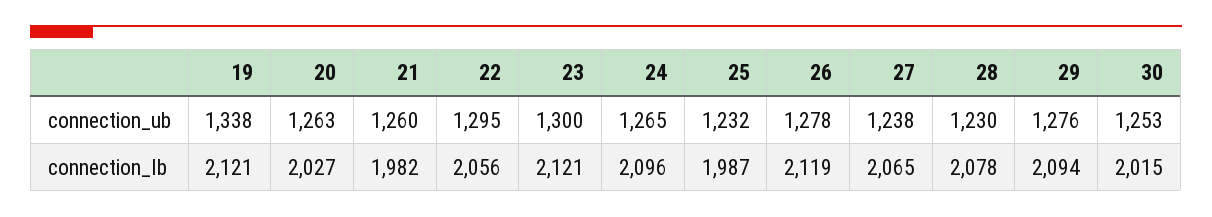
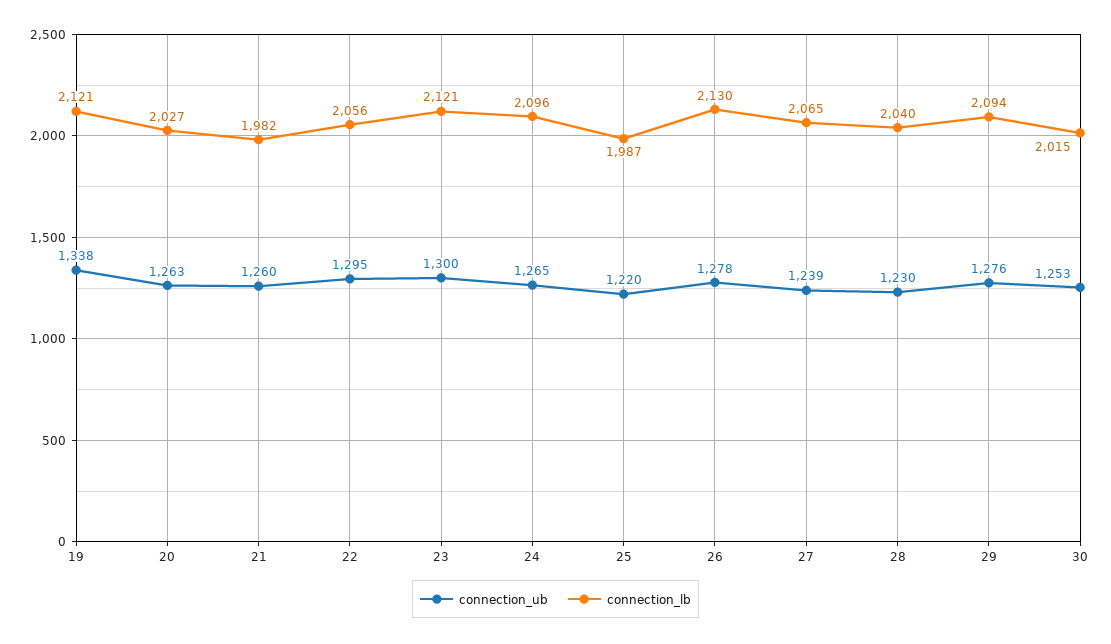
  {
    "connection_ub": {
      "19": 1338,
      "20": 1263,
      "21": 1260,
      "22": 1295,
      "23": 1300,
      "24": 1265,
-     "25": 1232,
+     "25": 1220,
      "26": 1278,
-     "27": 1238,
+     "27": 1239,
      "28": 1230,
      "29": 1276,
      "30": 1253
    },
    "connection_lb": {
      "19": 2121,
      "20": 2027,
      "21": 1982,
      "22": 2056,
      "23": 2121,
      "24": 2096,
      "25": 1987,
-     "26": 2119,
+     "26": 2130,
      "27": 2065,
-     "28": 2078,
+     "28": 2040,
      "29": 2094,
      "30": 2015
    }
  }

